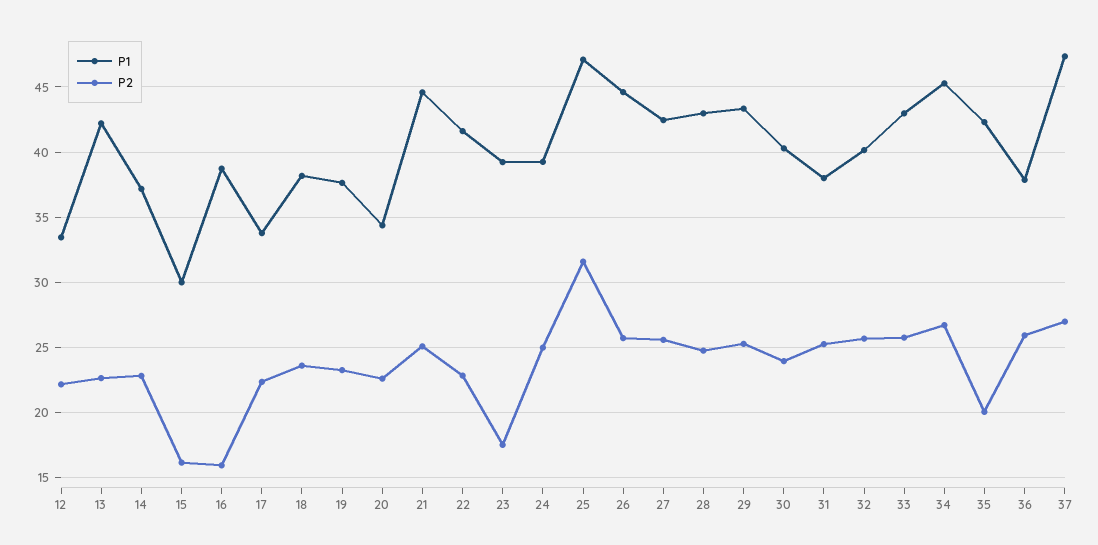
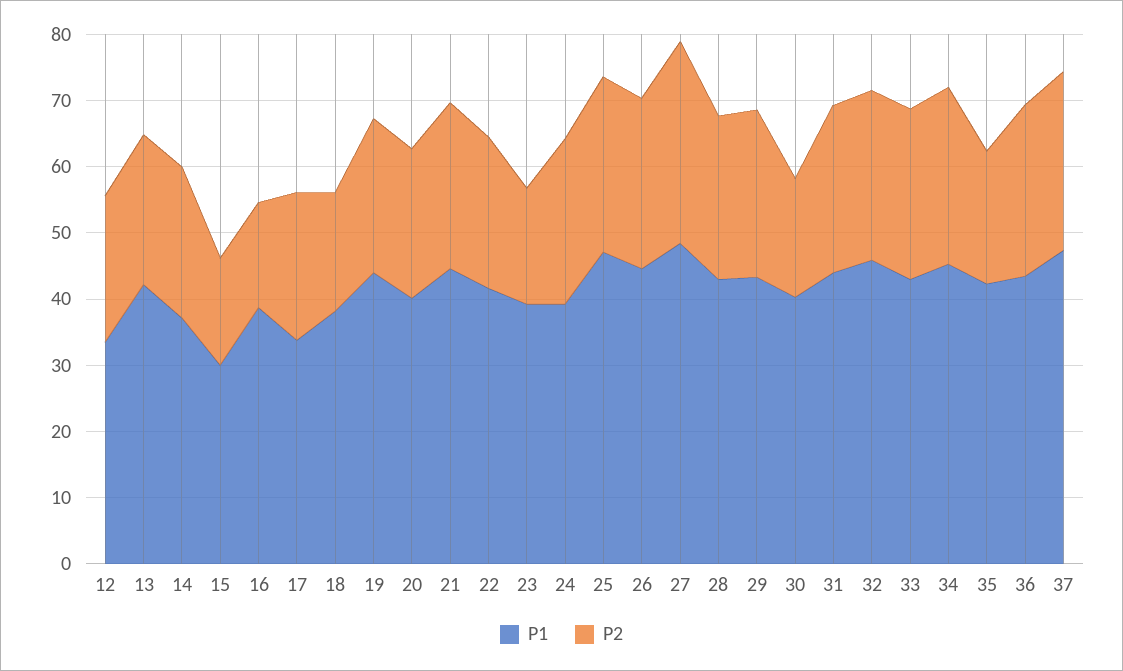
  {
    "P1": {
      "12": 33.5,
      "13": 42,
      "14": 37,
      "15": 30,
      "16": 38.5,
      "17": 34,
      "18": 38,
-     "19": 37.5,
+     "19": 44,
-     "20": 34.5,
+     "20": 40,
      "21": 44.5,
      "22": 41.5,
      "23": 39,
      "24": 39.5,
      "25": 47,
      "26": 44.5,
-     "27": 42.5,
+     "27": 48,
      "28": 43,
      "29": 43.5,
      "30": 40.5,
-     "31": 38,
+     "31": 44,
-     "32": 40,
+     "32": 46,
      "33": 43,
      "34": 45.5,
      "35": 42.5,
-     "36": 38,
+     "36": 44,
      "37": 47.5
    },
    "P2": {
      "12": 22,
      "13": 22.5,
      "14": 23,
      "15": 16,
      "16": 16,
      "17": 22.5,
-     "18": 23.5,
+     "18": 18,
      "19": 23.5,
      "20": 22.5,
      "21": 25,
      "22": 23,
      "23": 17.5,
      "24": 25,
-     "25": 31.5,
+     "25": 26,
      "26": 25.5,
-     "27": 25.5,
+     "27": 30,
      "28": 25,
      "29": 25.5,
-     "30": 24,
+     "30": 18,
      "31": 25.5,
      "32": 25.5,
      "33": 26,
      "34": 26.5,
      "35": 20,
      "36": 26,
      "37": 27
    }
  }

